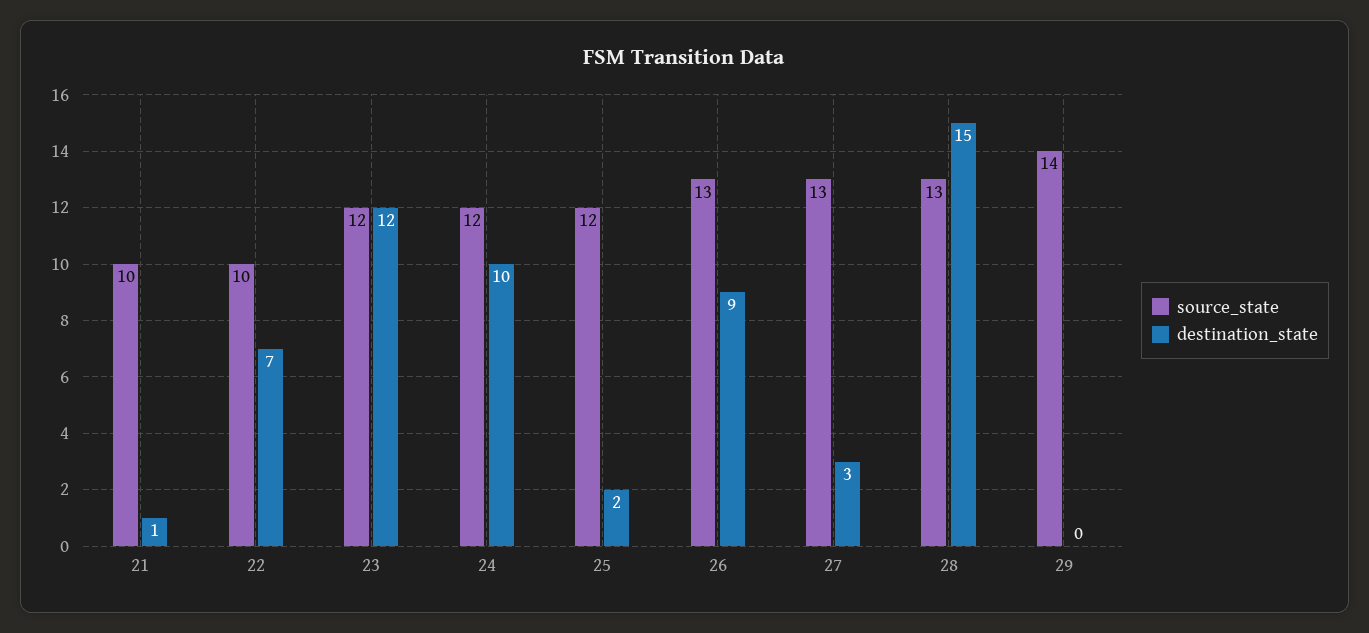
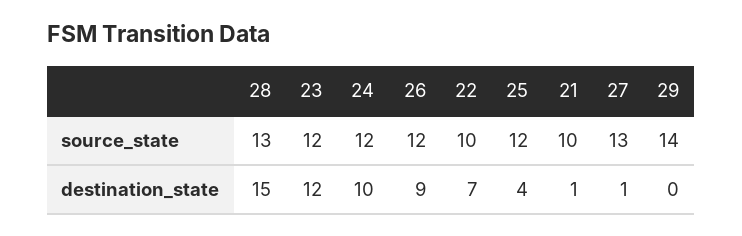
  {
    "source_state": {
      "21": 10,
      "22": 10,
      "23": 12,
      "24": 12,
      "25": 12,
-     "26": 13,
+     "26": 12,
      "27": 13,
      "28": 13,
      "29": 14
    },
    "destination_state": {
      "21": 1,
      "22": 7,
      "23": 12,
      "24": 10,
-     "25": 2,
+     "25": 4,
      "26": 9,
-     "27": 3,
+     "27": 1,
      "28": 15,
      "29": 0
    }
  }

